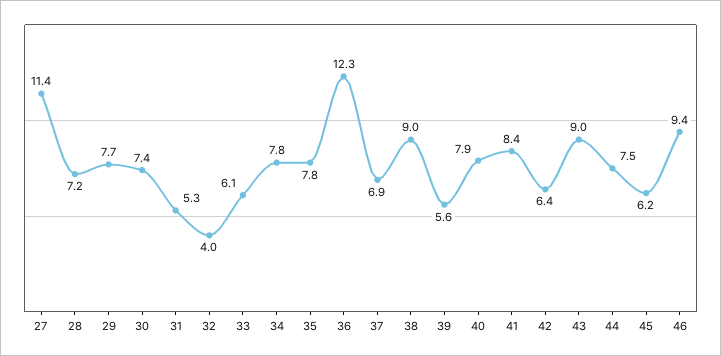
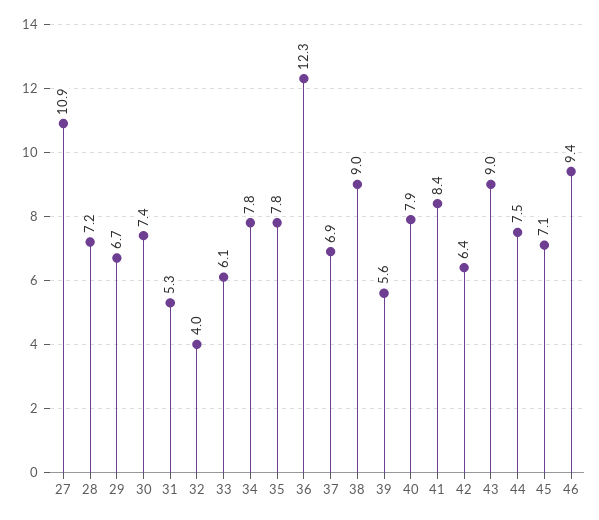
  {
-   "27": 11.4,
+   "27": 10.9,
    "28": 7.2,
-   "29": 7.7,
+   "29": 6.7,
    "30": 7.4,
    "31": 5.3,
    "32": 4,
    "33": 6.1,
    "34": 7.8,
    "35": 7.8,
    "36": 12.3,
    "37": 6.9,
    "38": 9,
    "39": 5.6,
    "40": 7.9,
    "41": 8.4,
    "42": 6.4,
    "43": 9,
    "44": 7.5,
-   "45": 6.2,
+   "45": 7.1,
    "46": 9.4
  }

